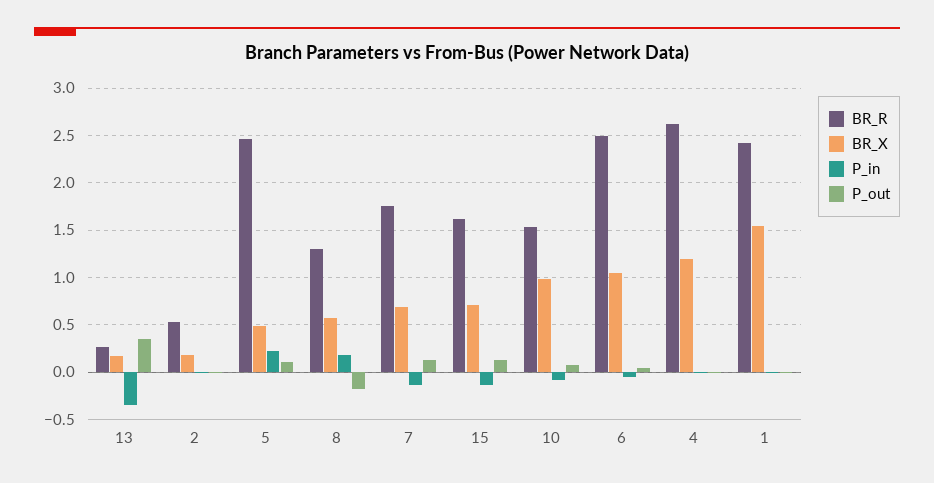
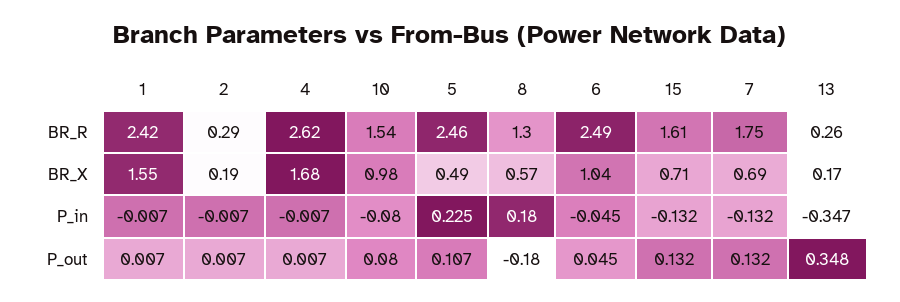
  {
    "BR_R": {
      "13": 0.26,
-     "2": 0.5,
+     "2": 0.29,
      "5": 2.46,
      "8": 1.3,
      "7": 1.75,
      "15": 1.61,
      "10": 1.54,
      "6": 2.49,
      "4": 2.62,
      "1": 2.42
    },
    "BR_X": {
      "13": 0.17,
      "2": 0.19,
      "5": 0.49,
      "8": 0.57,
      "7": 0.69,
      "15": 0.71,
      "10": 0.98,
      "6": 1.04,
-     "4": 1.2,
+     "4": 1.68,
      "1": 1.55
    },
    "P_in": {
      "13": -0.347,
      "2": -0.007,
      "5": 0.225,
      "8": 0.18,
      "7": -0.132,
      "15": -0.132,
      "10": -0.08,
      "6": -0.045,
      "4": -0.007,
      "1": -0.007
    },
    "P_out": {
      "13": 0.348,
      "2": 0.007,
      "5": 0.107,
      "8": -0.18,
      "7": 0.132,
      "15": 0.132,
      "10": 0.08,
      "6": 0.045,
      "4": 0.007,
      "1": 0.007
    }
  }

